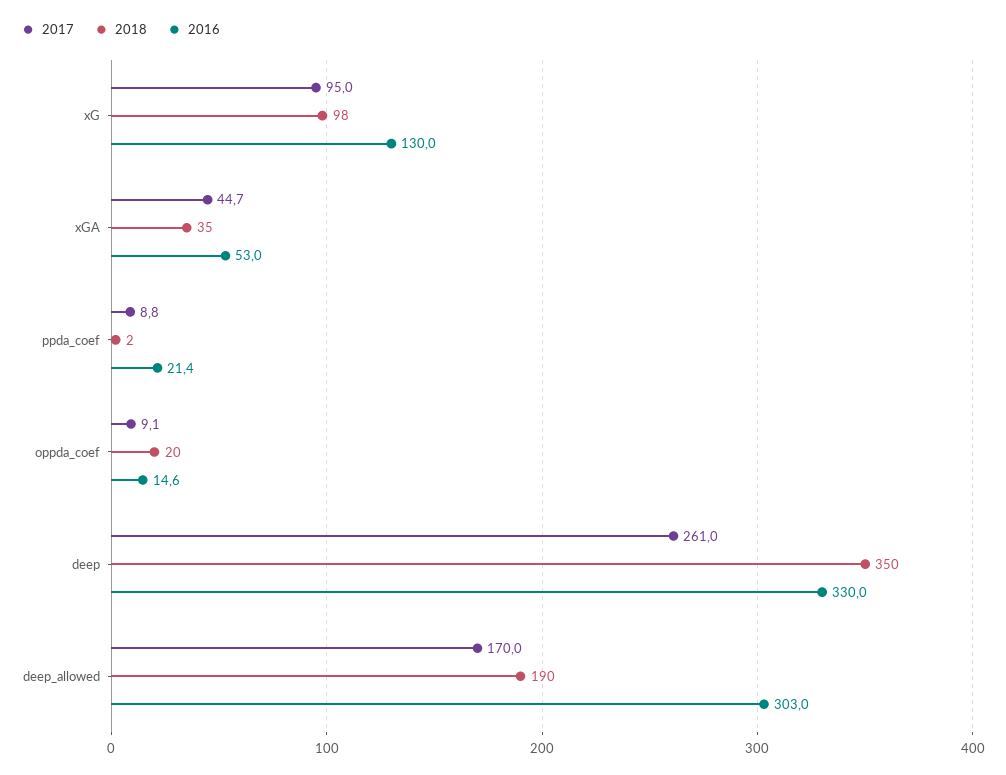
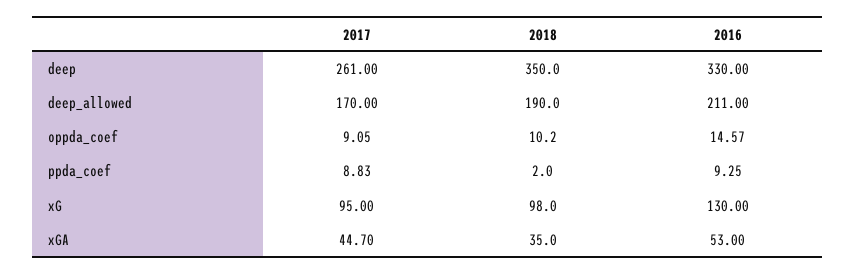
  {
    "2017": {
      "xG": 95,
      "xGA": 44.7,
      "ppda_coef": 8.83,
      "oppda_coef": 9.05,
      "deep": 261,
      "deep_allowed": 170
    },
    "2018": {
      "xG": 98,
      "xGA": 35,
      "ppda_coef": 2,
-     "oppda_coef": 20,
+     "oppda_coef": 10.2,
      "deep": 350,
      "deep_allowed": 190
    },
    "2016": {
      "xG": 130,
      "xGA": 53,
-     "ppda_coef": 21.4,
+     "ppda_coef": 9.25,
      "oppda_coef": 14.57,
      "deep": 330,
-     "deep_allowed": 303
+     "deep_allowed": 211
    }
  }

